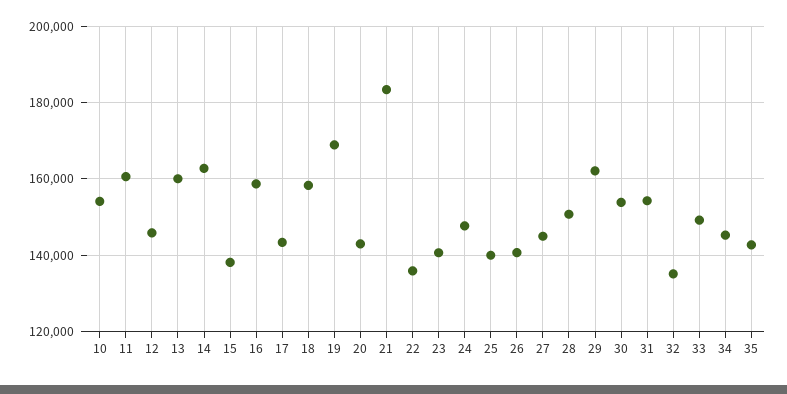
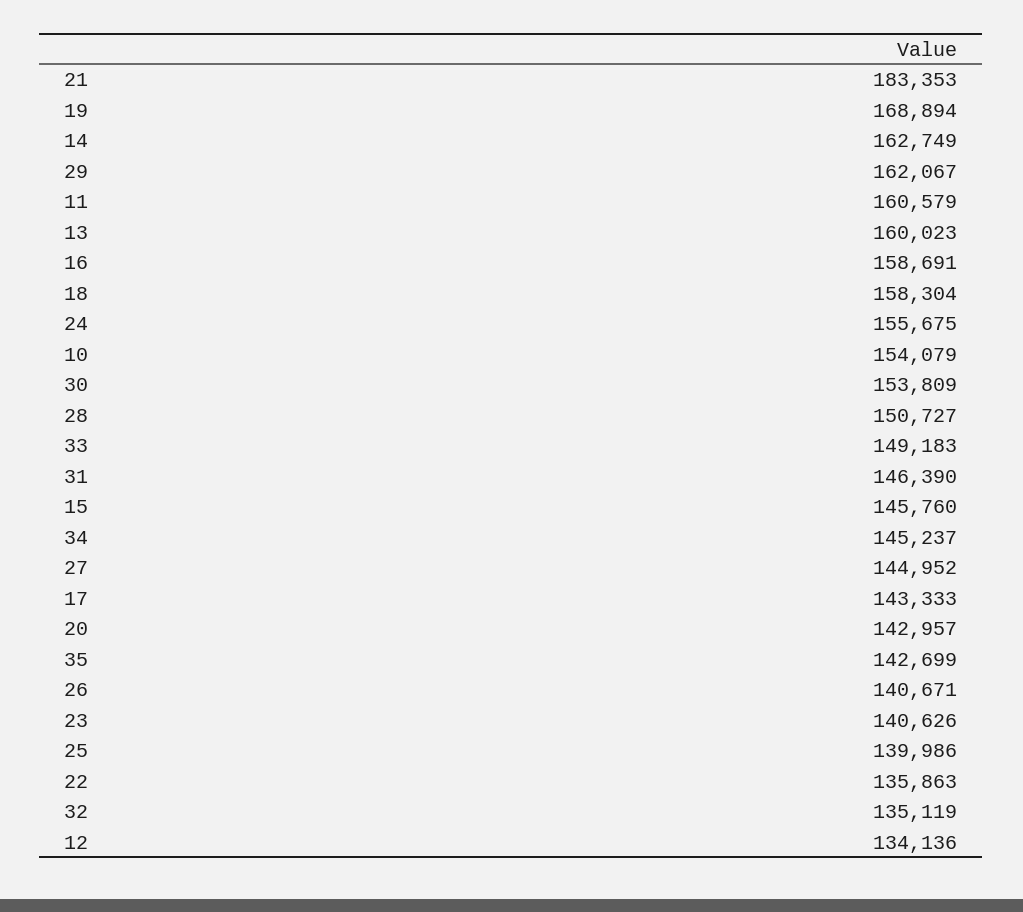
  {
    "10": 154079,
    "11": 160579,
-   "12": 146000,
+   "12": 134136,
    "13": 160023,
    "14": 162749,
-   "15": 138000,
+   "15": 145760,
    "16": 158691,
    "17": 143333,
    "18": 158304,
    "19": 168894,
    "20": 142957,
    "21": 183353,
    "22": 135863,
    "23": 140626,
-   "24": 148000,
+   "24": 155675,
    "25": 139986,
    "26": 140671,
    "27": 144952,
    "28": 150727,
    "29": 162067,
    "30": 153809,
-   "31": 154000,
+   "31": 146390,
    "32": 135119,
    "33": 149183,
    "34": 145237,
    "35": 142699
  }

